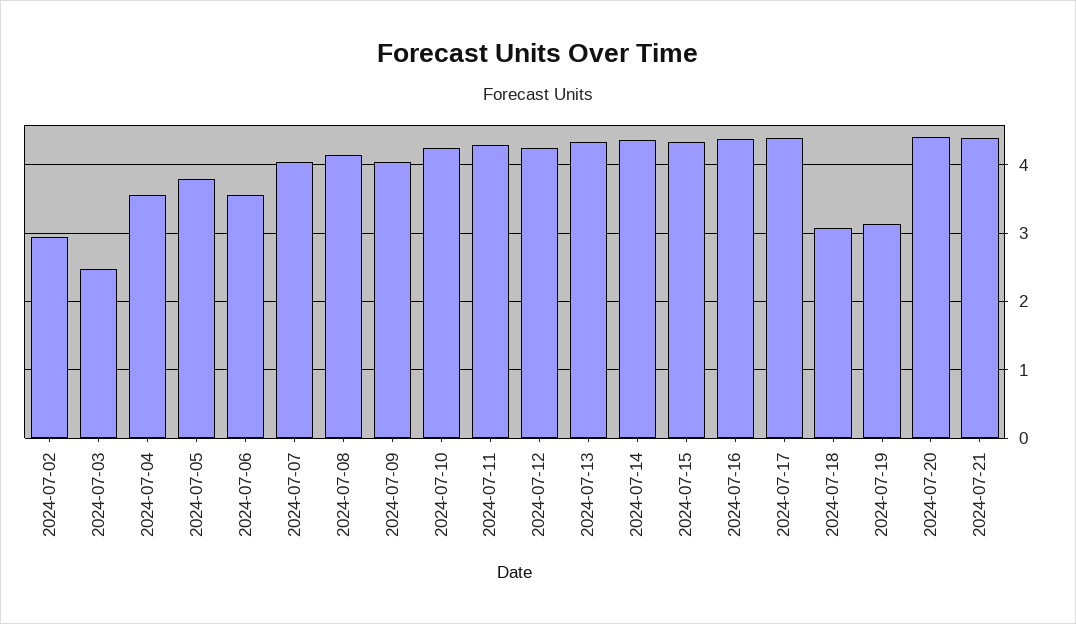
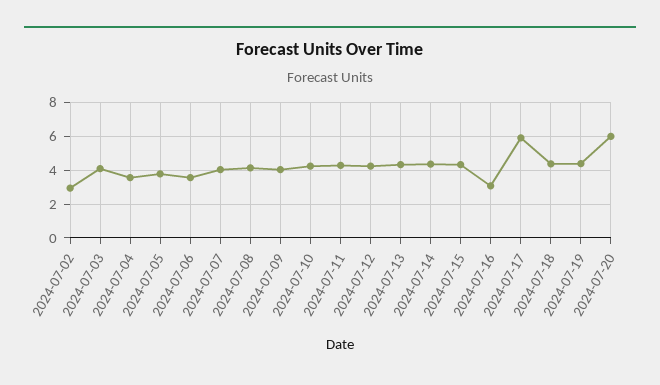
  {
    "2024-07-02": 3,
-   "2024-07-03": 2.5,
+   "2024-07-03": 4,
    "2024-07-04": 3.6,
    "2024-07-05": 3.8,
    "2024-07-06": 3.6,
    "2024-07-07": 4,
    "2024-07-08": 4.1,
    "2024-07-09": 4,
    "2024-07-10": 4.2,
    "2024-07-11": 4.3,
    "2024-07-12": 4.2,
    "2024-07-13": 4.3,
    "2024-07-14": 4.4,
    "2024-07-15": 4.3,
-   "2024-07-16": 4.4,
+   "2024-07-16": 3,
-   "2024-07-17": 4.4,
+   "2024-07-17": 6,
-   "2024-07-18": 3.1,
+   "2024-07-18": 4.5,
-   "2024-07-19": 3.1,
+   "2024-07-19": 4.5,
-   "2024-07-20": 4.4,
+   "2024-07-20": 6
-   "2024-07-21": 4.4
  }

